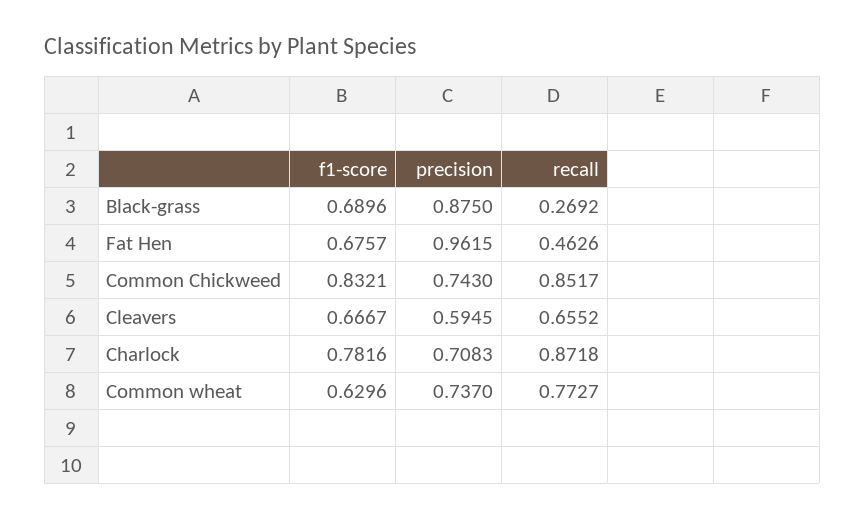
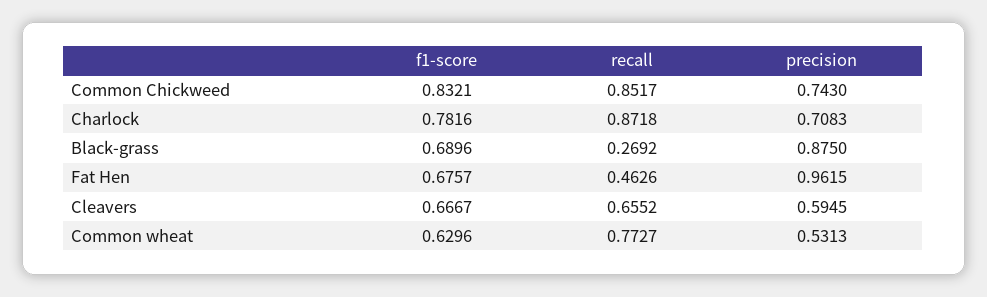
  {
    "f1-score": {
      "Black-grass": 0.6896,
      "Fat Hen": 0.6757,
      "Common Chickweed": 0.8321,
      "Cleavers": 0.6667,
      "Charlock": 0.7816,
      "Common wheat": 0.6296
    },
    "precision": {
      "Black-grass": 0.875,
      "Fat Hen": 0.9615,
      "Common Chickweed": 0.743,
      "Cleavers": 0.5945,
      "Charlock": 0.7083,
-     "Common wheat": 0.737
+     "Common wheat": 0.5313
    },
    "recall": {
      "Black-grass": 0.2692,
      "Fat Hen": 0.4626,
      "Common Chickweed": 0.8517,
      "Cleavers": 0.6552,
      "Charlock": 0.8718,
      "Common wheat": 0.7727
    }
  }

